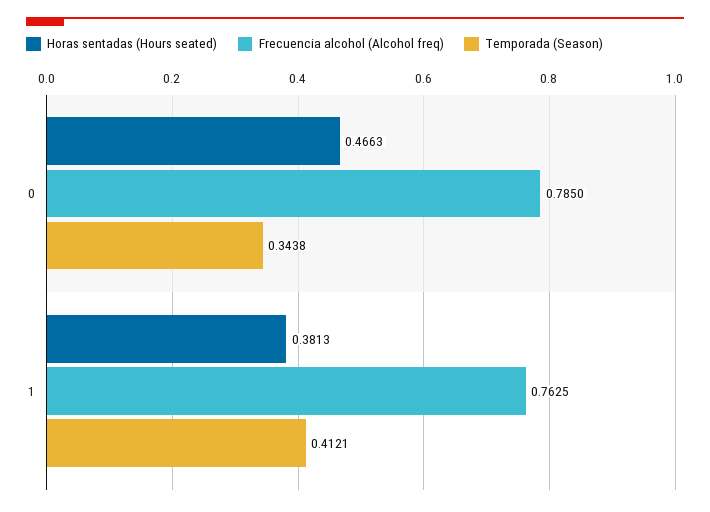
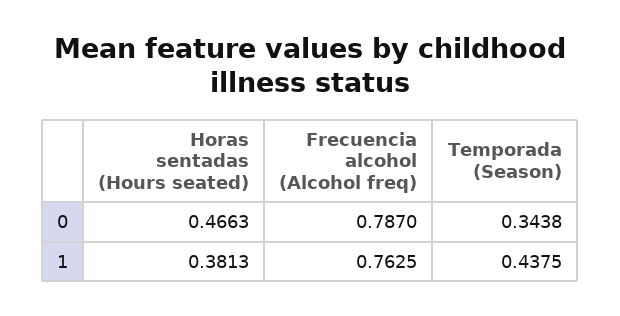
  {
    "Horas sentadas (Hours seated)": {
      "0": 0.4663,
      "1": 0.3813
    },
    "Frecuencia alcohol (Alcohol freq)": {
-     "0": 0.785,
+     "0": 0.787,
      "1": 0.7625
    },
    "Temporada (Season)": {
      "0": 0.3438,
-     "1": 0.4121
+     "1": 0.4375
    }
  }

